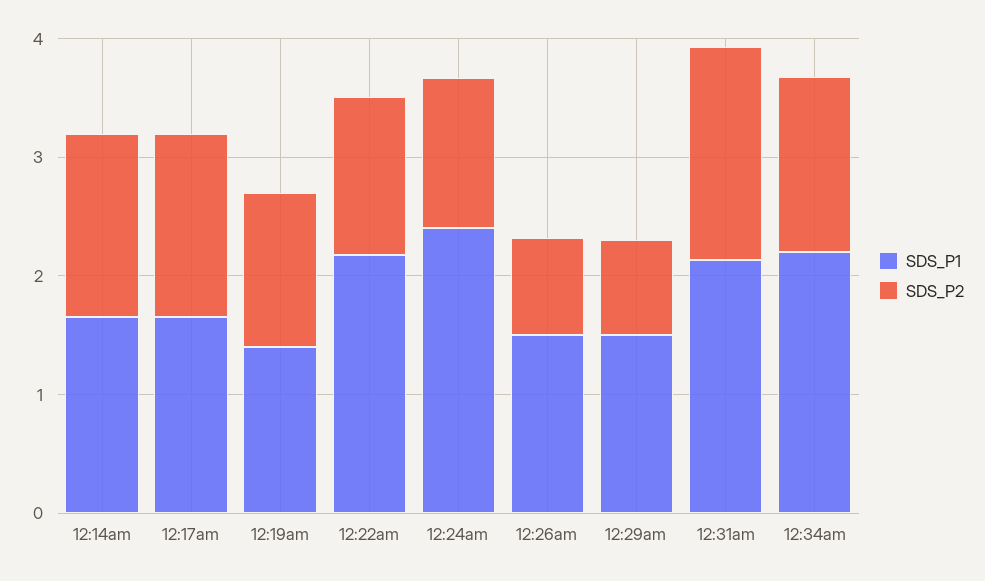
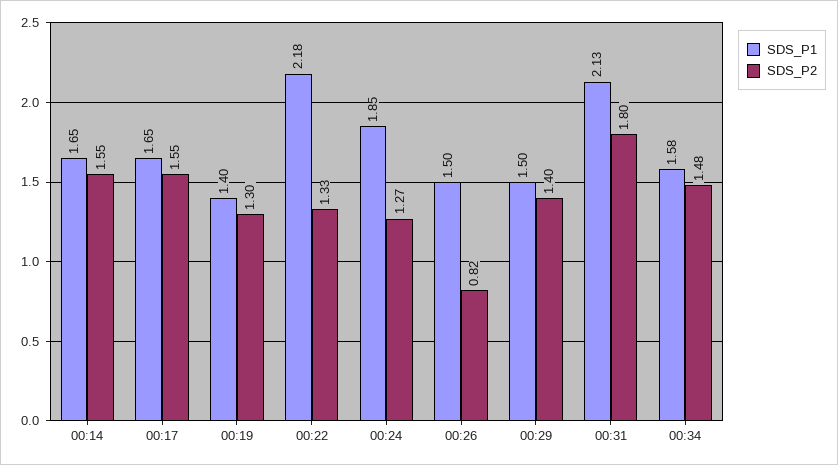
  {
    "SDS_P1": {
      "12:14am": 1.65,
      "12:17am": 1.65,
      "12:19am": 1.4,
      "12:22am": 2.18,
-     "12:24am": 2.4,
+     "12:24am": 1.85,
      "12:26am": 1.5,
      "12:29am": 1.5,
      "12:31am": 2.13,
-     "12:34am": 2.2
+     "12:34am": 1.58
    },
    "SDS_P2": {
      "12:14am": 1.55,
      "12:17am": 1.55,
      "12:19am": 1.3,
      "12:22am": 1.33,
      "12:24am": 1.27,
      "12:26am": 0.82,
-     "12:29am": 0.8,
+     "12:29am": 1.4,
      "12:31am": 1.8,
      "12:34am": 1.48
    }
  }

